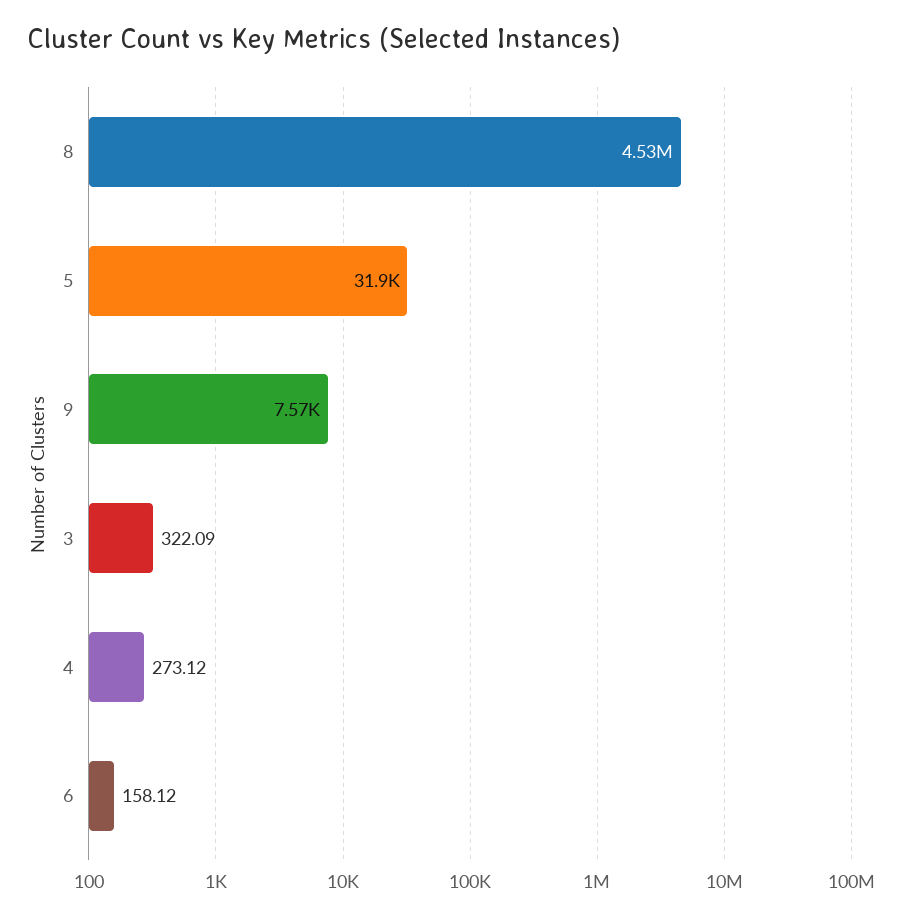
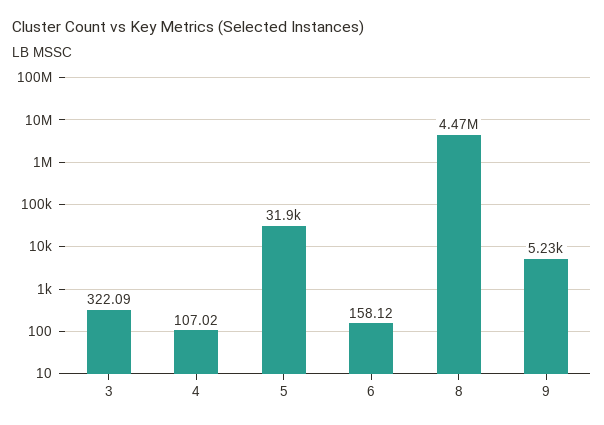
  {
-   "8": 4530000,
+   "8": 4470000,
    "5": 31900,
-   "9": 7570,
+   "9": 5230,
    "3": 322.09,
-   "4": 273.12,
+   "4": 107.02,
    "6": 158.12
  }

